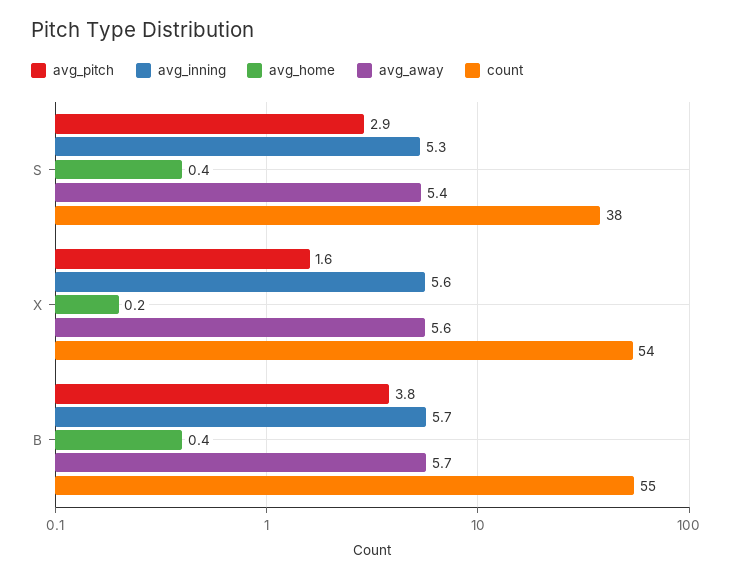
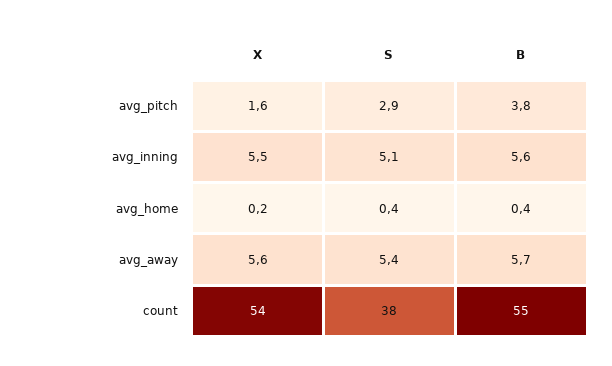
  {
    "avg_pitch": {
      "S": 2.9,
      "X": 1.6,
      "B": 3.8
    },
    "avg_inning": {
-     "S": 5.3,
+     "S": 5.1,
-     "X": 5.6,
+     "X": 5.5,
-     "B": 5.7
+     "B": 5.6
    },
    "avg_home": {
      "S": 0.4,
      "X": 0.2,
      "B": 0.4
    },
    "avg_away": {
      "S": 5.4,
      "X": 5.6,
      "B": 5.7
    },
    "count": {
      "S": 38,
      "X": 54,
      "B": 55
    }
  }

